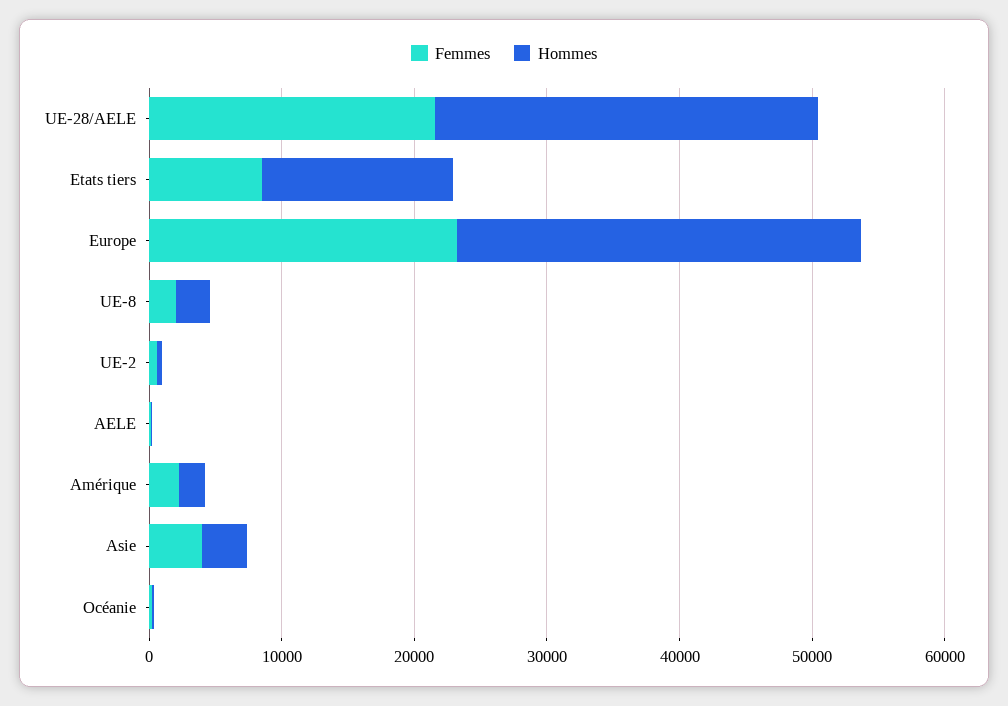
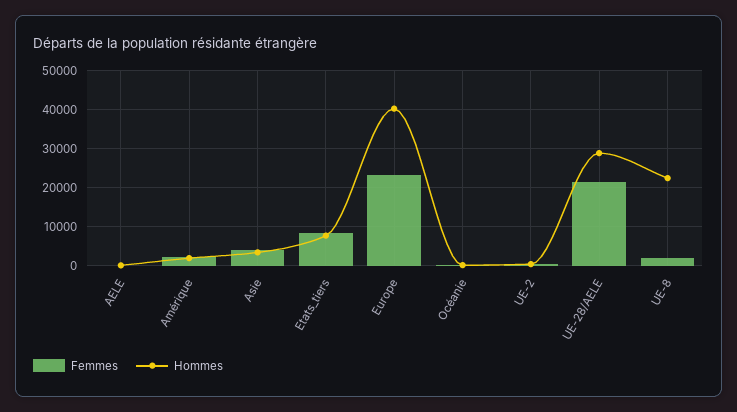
  {
    "Femmes": {
      "UE-28/AELE": 22000,
      "Etats tiers": 8000,
      "Europe": 24000,
      "UE-8": 2000,
      "UE-2": 0,
      "AELE": 0,
      "Amérique": 2000,
      "Asie": 4000,
      "Océanie": 0
    },
    "Hommes": {
      "UE-28/AELE": 28000,
-     "Etats tiers": 14000,
+     "Etats tiers": 8000,
-     "Europe": 30000,
+     "Europe": 40000,
-     "UE-8": 2000,
+     "UE-8": 22000,
      "UE-2": 0,
      "AELE": 0,
      "Amérique": 2000,
      "Asie": 4000,
      "Océanie": 0
    }
  }

